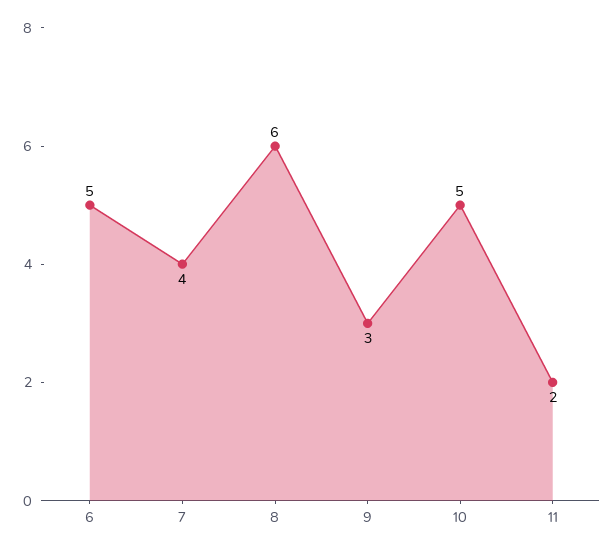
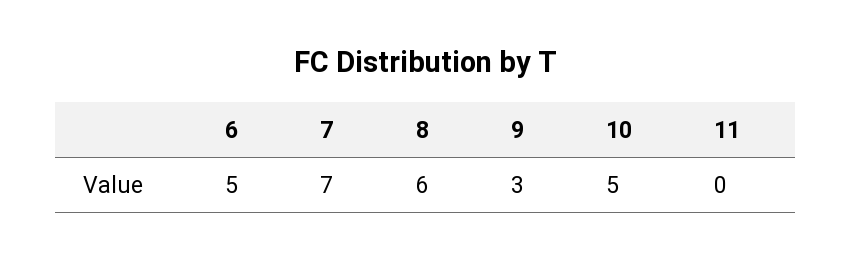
  {
    "6": 5,
-   "7": 4,
+   "7": 7,
    "8": 6,
    "9": 3,
    "10": 5,
-   "11": 2
+   "11": 0
  }

